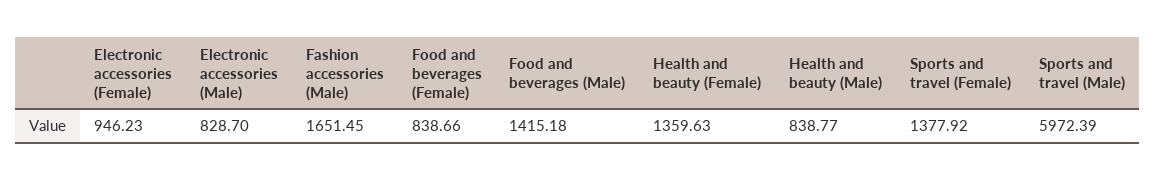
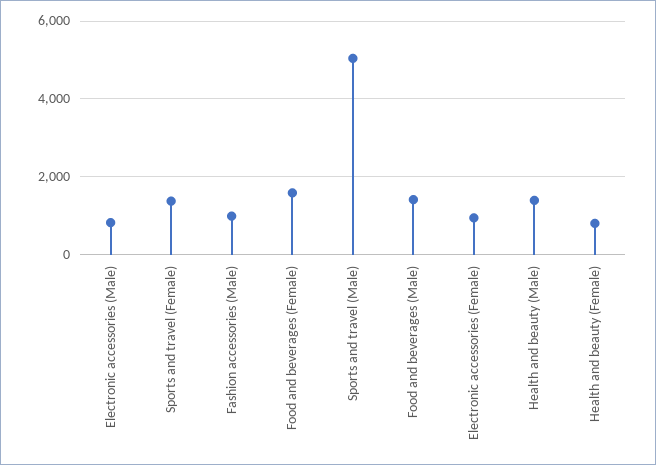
  {
    "Electronic accessories (Female)": 946.23,
    "Electronic accessories (Male)": 828.7,
-   "Fashion accessories (Male)": 1651.45,
+   "Fashion accessories (Male)": 1000,
-   "Food and beverages (Female)": 838.66,
+   "Food and beverages (Female)": 1600,
    "Food and beverages (Male)": 1415.18,
-   "Health and beauty (Female)": 1359.63,
+   "Health and beauty (Female)": 800,
-   "Health and beauty (Male)": 838.77,
+   "Health and beauty (Male)": 1400,
    "Sports and travel (Female)": 1377.92,
-   "Sports and travel (Male)": 5972.39
+   "Sports and travel (Male)": 5000
  }

